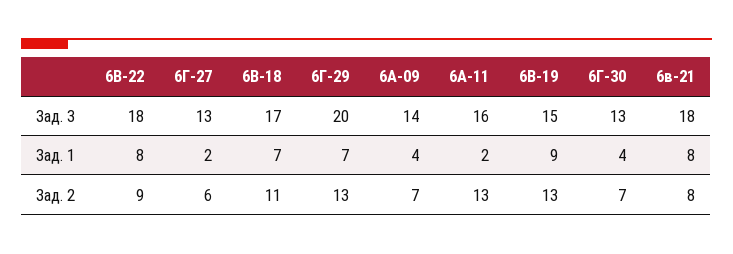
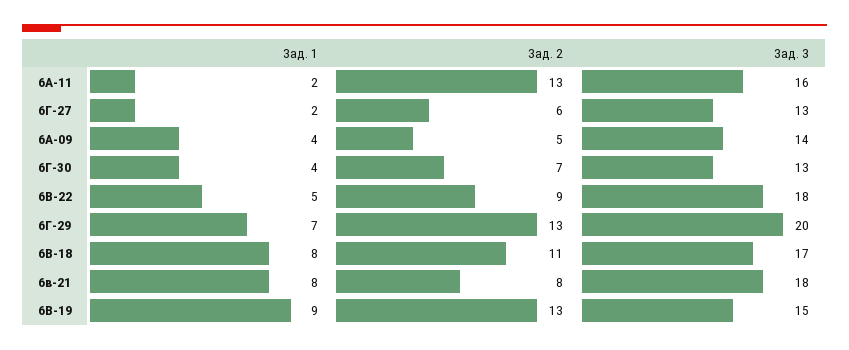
  {
    "6В-22": {
      "Зад. 3": 18,
-     "Зад. 1": 8,
+     "Зад. 1": 5,
      "Зад. 2": 9
    },
    "6Г-27": {
      "Зад. 3": 13,
      "Зад. 1": 2,
      "Зад. 2": 6
    },
    "6В-18": {
      "Зад. 3": 17,
-     "Зад. 1": 7,
+     "Зад. 1": 8,
      "Зад. 2": 11
    },
    "6Г-29": {
      "Зад. 3": 20,
      "Зад. 1": 7,
      "Зад. 2": 13
    },
    "6А-09": {
      "Зад. 3": 14,
      "Зад. 1": 4,
-     "Зад. 2": 7
+     "Зад. 2": 5
    },
    "6А-11": {
      "Зад. 3": 16,
      "Зад. 1": 2,
      "Зад. 2": 13
    },
    "6В-19": {
      "Зад. 3": 15,
      "Зад. 1": 9,
      "Зад. 2": 13
    },
    "6Г-30": {
      "Зад. 3": 13,
      "Зад. 1": 4,
      "Зад. 2": 7
    },
    "6в-21": {
      "Зад. 3": 18,
      "Зад. 1": 8,
      "Зад. 2": 8
    }
  }

